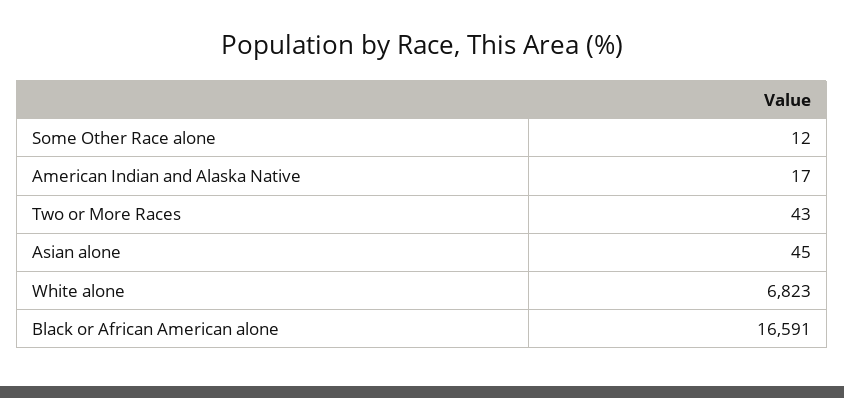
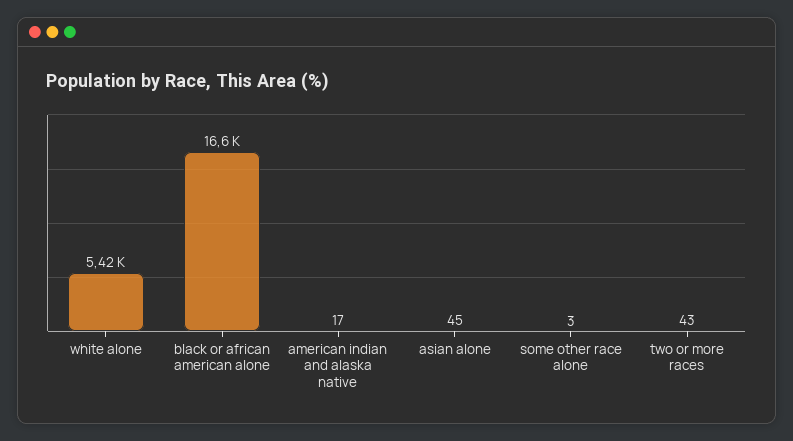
  {
-   "Some Other Race alone": 12,
+   "Some Other Race alone": 3,
    "American Indian and Alaska Native": 17,
    "Two or More Races": 43,
    "Asian alone": 45,
-   "White alone": 6823,
+   "White alone": 5420,
    "Black or African American alone": 16591
  }

